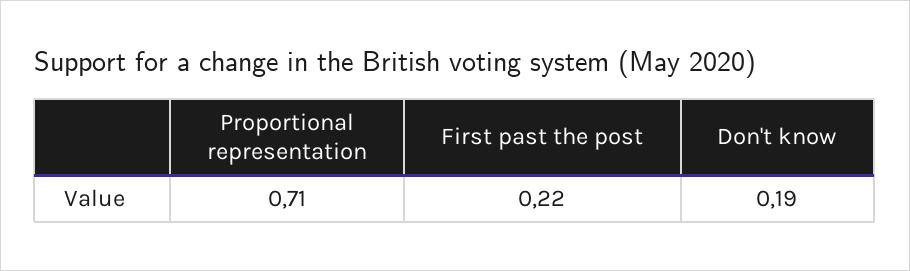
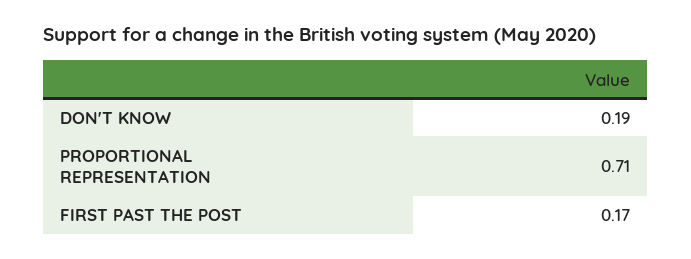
  {
    "Proportional representation": 0.71,
-   "First past the post": 0.22,
+   "First past the post": 0.17,
    "Don't know": 0.19
  }

